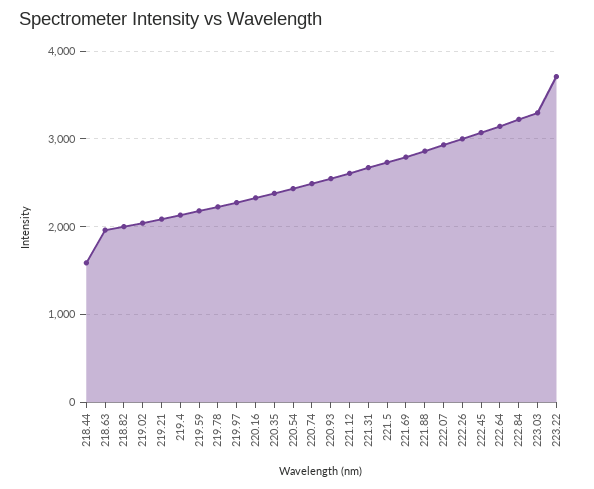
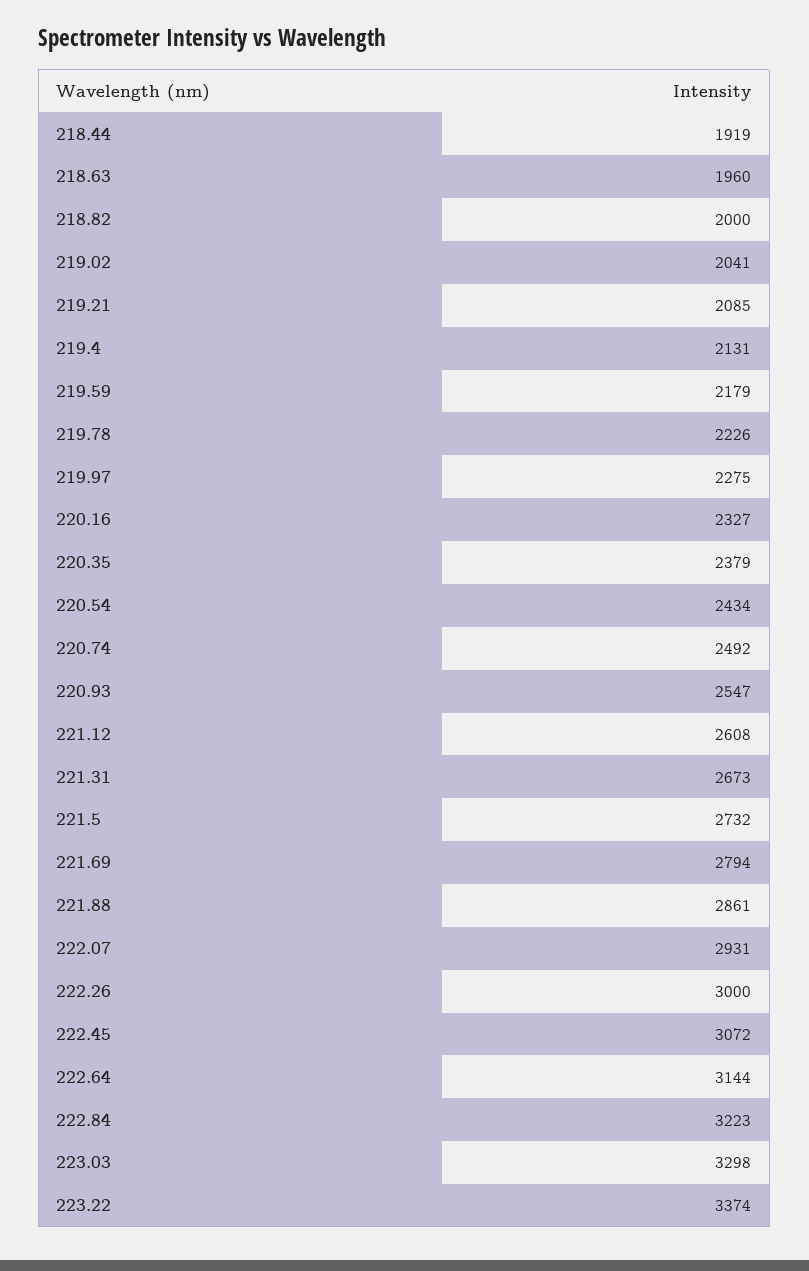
  {
-   "218.44": 1600,
+   "218.44": 1919,
    "218.63": 1960,
    "218.82": 2000,
    "219.02": 2041,
    "219.21": 2085,
    "219.4": 2131,
    "219.59": 2179,
    "219.78": 2226,
    "219.97": 2275,
    "220.16": 2327,
    "220.35": 2379,
    "220.54": 2434,
    "220.74": 2492,
    "220.93": 2547,
    "221.12": 2608,
    "221.31": 2673,
    "221.5": 2732,
    "221.69": 2794,
    "221.88": 2861,
    "222.07": 2931,
    "222.26": 3000,
    "222.45": 3072,
    "222.64": 3144,
    "222.84": 3223,
    "223.03": 3298,
-   "223.22": 3700
+   "223.22": 3374
  }

